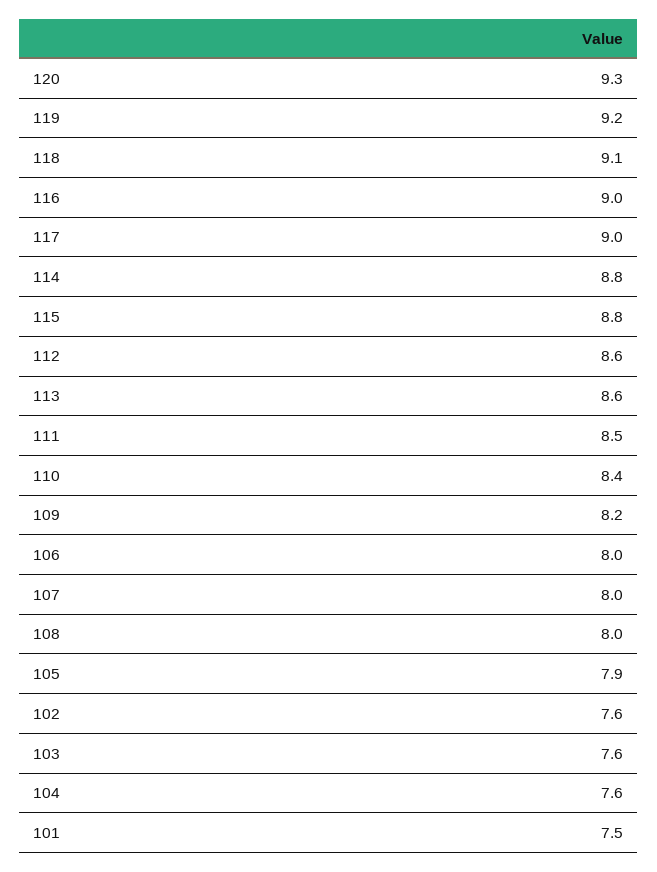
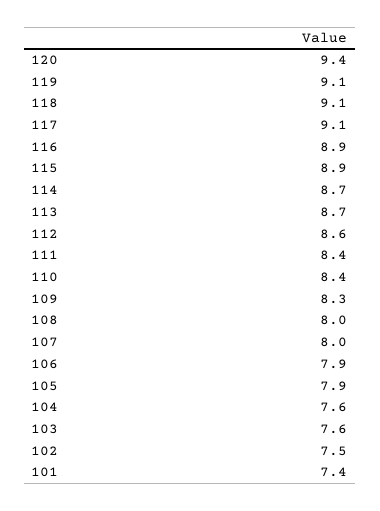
  {
-   "120": 9.3,
+   "120": 9.4,
-   "119": 9.2,
+   "119": 9.1,
    "118": 9.1,
-   "116": 9,
+   "116": 8.9,
-   "117": 9,
+   "117": 9.1,
-   "114": 8.8,
+   "114": 8.7,
-   "115": 8.8,
+   "115": 8.9,
    "112": 8.6,
-   "113": 8.6,
+   "113": 8.7,
-   "111": 8.5,
+   "111": 8.4,
    "110": 8.4,
-   "109": 8.2,
+   "109": 8.3,
-   "106": 8,
+   "106": 7.9,
    "107": 8,
    "108": 8,
    "105": 7.9,
-   "102": 7.6,
+   "102": 7.5,
    "103": 7.6,
    "104": 7.6,
-   "101": 7.5
+   "101": 7.4
  }

